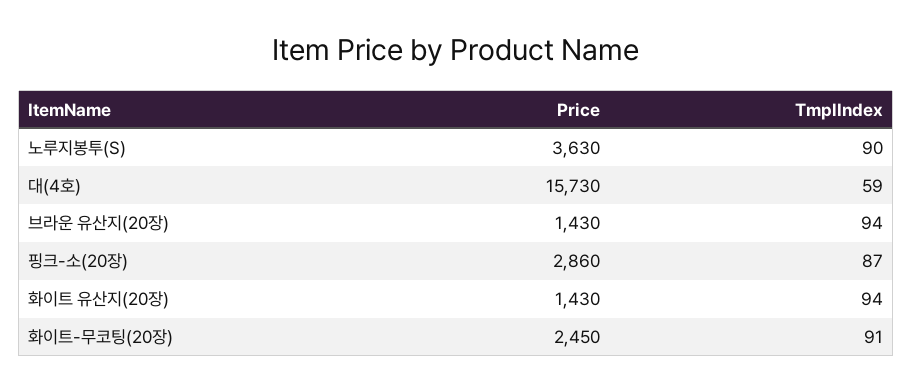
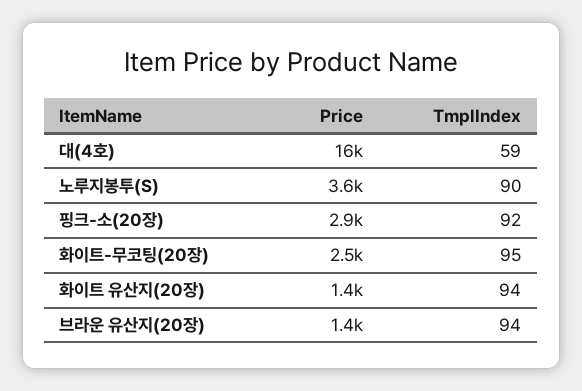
  {
    "Price": {
      "노루지봉투(S)": 3630,
      "대(4호)": 15730,
      "브라운 유산지(20장)": 1430,
      "핑크-소(20장)": 2860,
      "화이트 유산지(20장)": 1430,
      "화이트-무코팅(20장)": 2450
    },
    "TmplIndex": {
      "노루지봉투(S)": 90,
      "대(4호)": 59,
      "브라운 유산지(20장)": 94,
-     "핑크-소(20장)": 87,
+     "핑크-소(20장)": 92,
      "화이트 유산지(20장)": 94,
-     "화이트-무코팅(20장)": 91
+     "화이트-무코팅(20장)": 95
    }
  }

